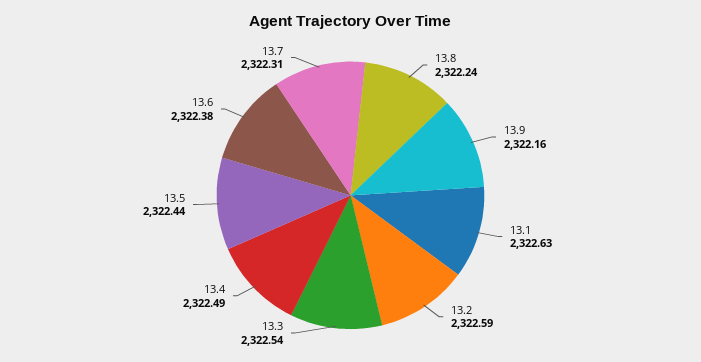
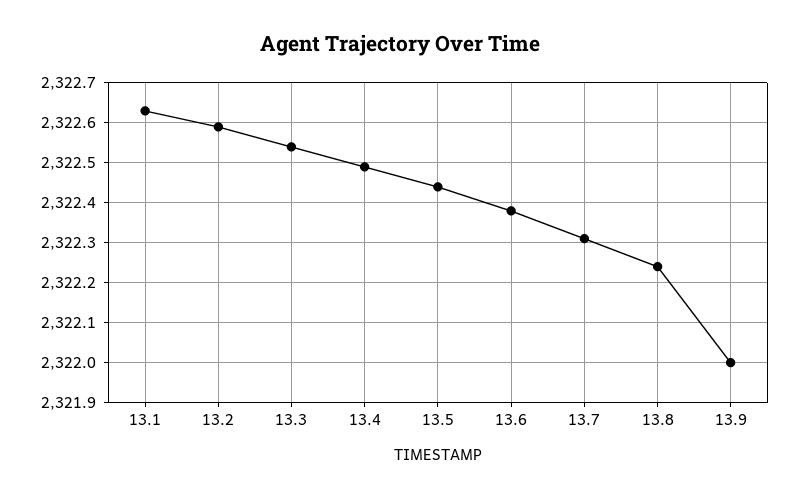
  {
    "13.8": 2322.24,
-   "13.9": 2322.16,
+   "13.9": 2322,
    "13.1": 2322.63,
    "13.2": 2322.59,
    "13.3": 2322.54,
    "13.4": 2322.49,
    "13.5": 2322.44,
    "13.6": 2322.38,
    "13.7": 2322.31
  }

